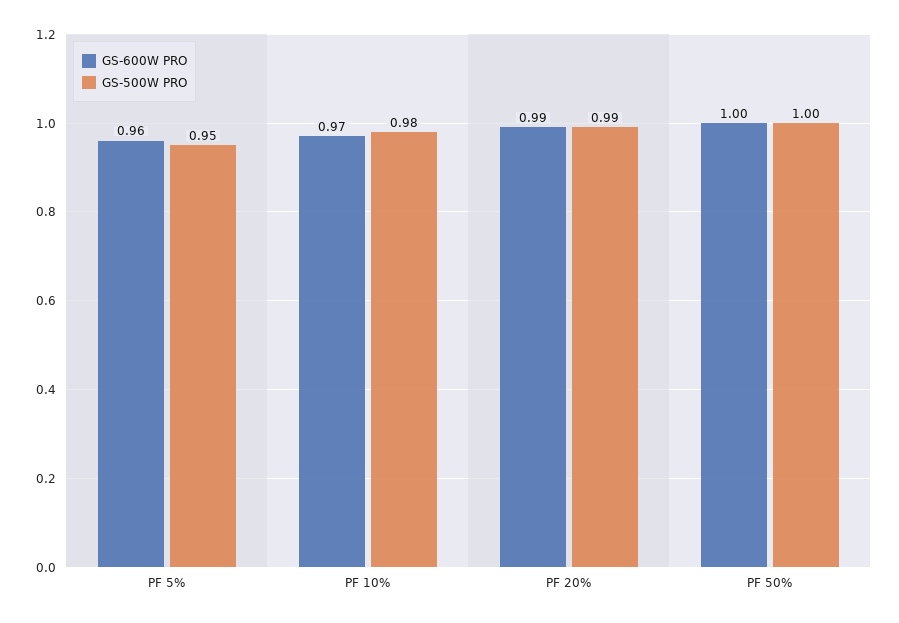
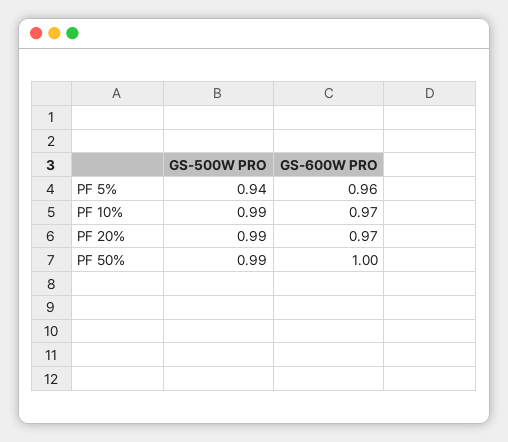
  {
    "GS-600W PRO": {
      "PF 5%": 0.96,
      "PF 10%": 0.97,
-     "PF 20%": 0.99,
+     "PF 20%": 0.97,
      "PF 50%": 1
    },
    "GS-500W PRO": {
-     "PF 5%": 0.95,
+     "PF 5%": 0.94,
-     "PF 10%": 0.98,
+     "PF 10%": 0.99,
      "PF 20%": 0.99,
-     "PF 50%": 1
+     "PF 50%": 0.99
    }
  }

